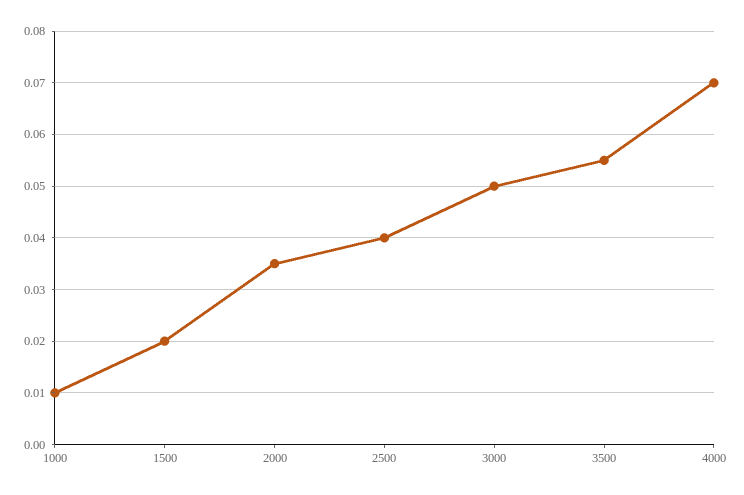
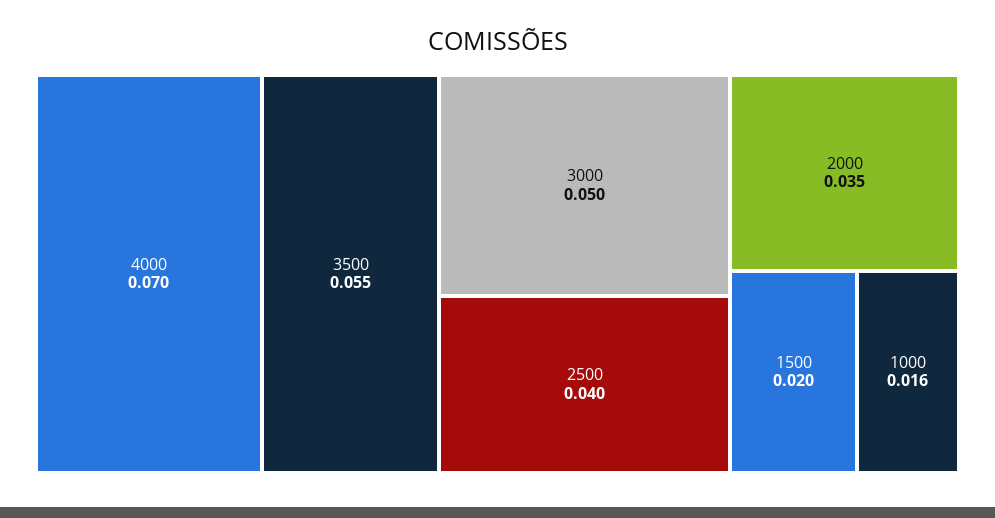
  {
-   "1000": 0.01,
+   "1000": 0.016,
    "1500": 0.02,
    "2000": 0.035,
    "2500": 0.04,
    "3000": 0.05,
    "3500": 0.055,
    "4000": 0.07
  }

